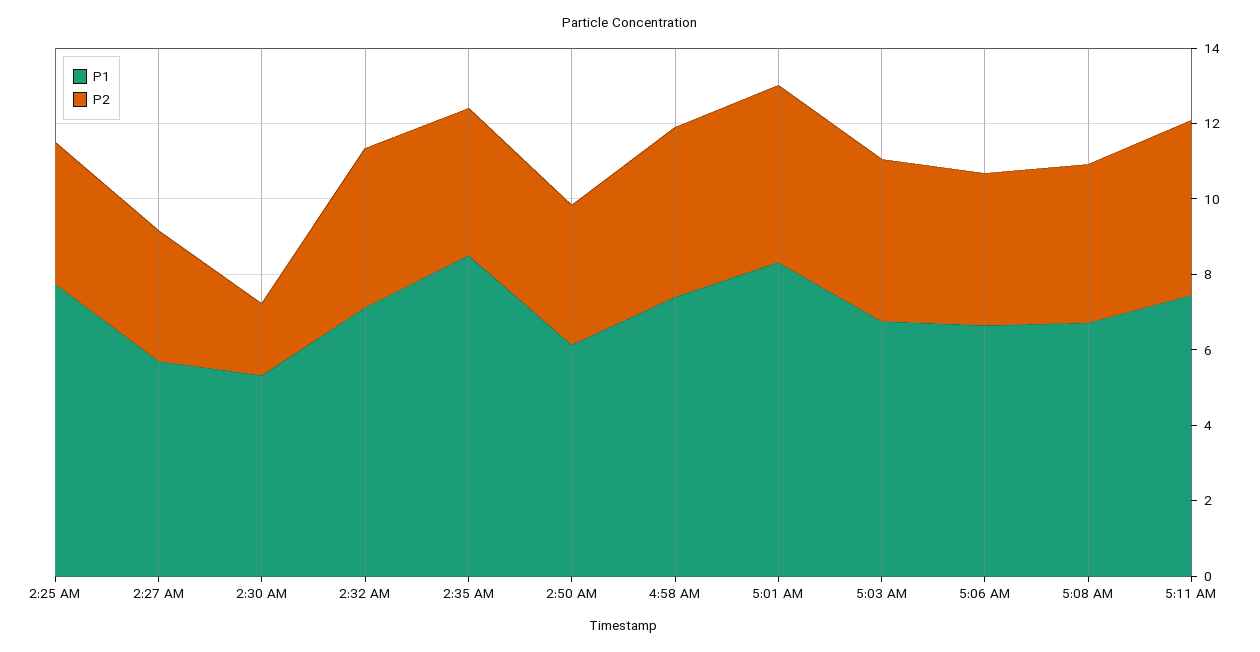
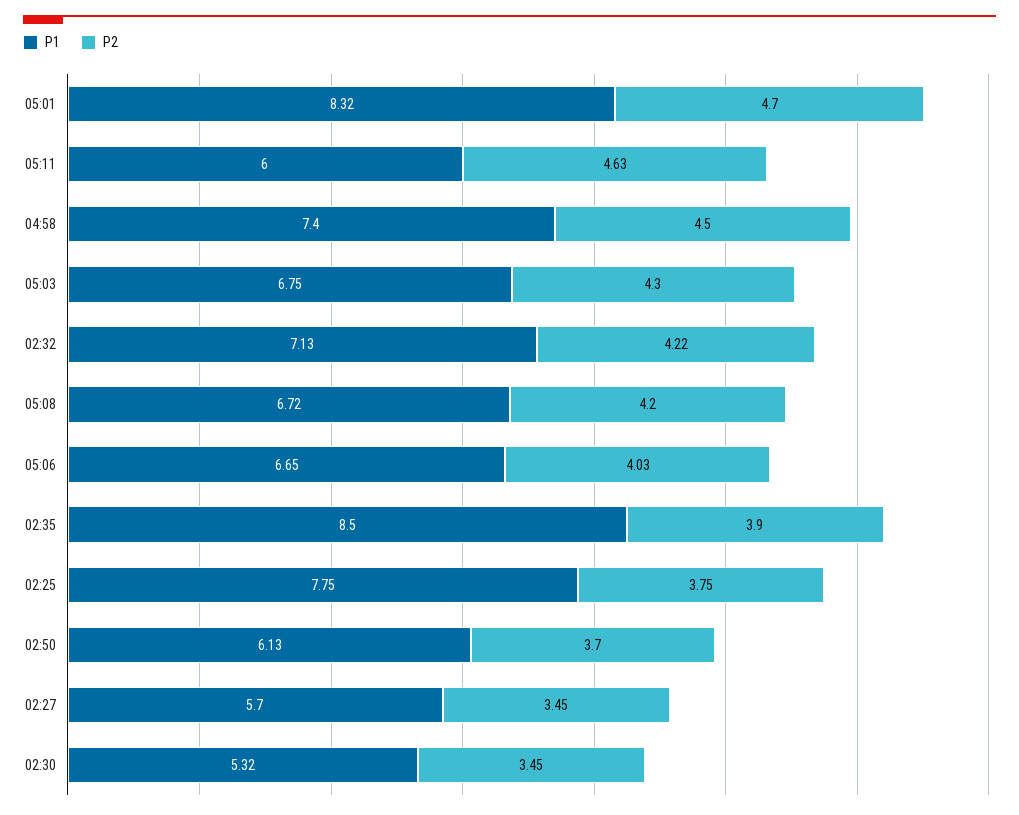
  {
    "P1": {
      "2:25 AM": 7.75,
      "2:27 AM": 5.7,
      "2:30 AM": 5.32,
      "2:32 AM": 7.13,
      "2:35 AM": 8.5,
      "2:50 AM": 6.13,
      "4:58 AM": 7.4,
      "5:01 AM": 8.32,
      "5:03 AM": 6.75,
      "5:06 AM": 6.65,
      "5:08 AM": 6.72,
-     "5:11 AM": 7.5
+     "5:11 AM": 6
    },
    "P2": {
      "2:25 AM": 3.75,
      "2:27 AM": 3.45,
-     "2:30 AM": 2,
+     "2:30 AM": 3.45,
      "2:32 AM": 4.22,
      "2:35 AM": 3.9,
      "2:50 AM": 3.7,
      "4:58 AM": 4.5,
      "5:01 AM": 4.7,
      "5:03 AM": 4.3,
      "5:06 AM": 4.03,
      "5:08 AM": 4.2,
      "5:11 AM": 4.63
    }
  }

